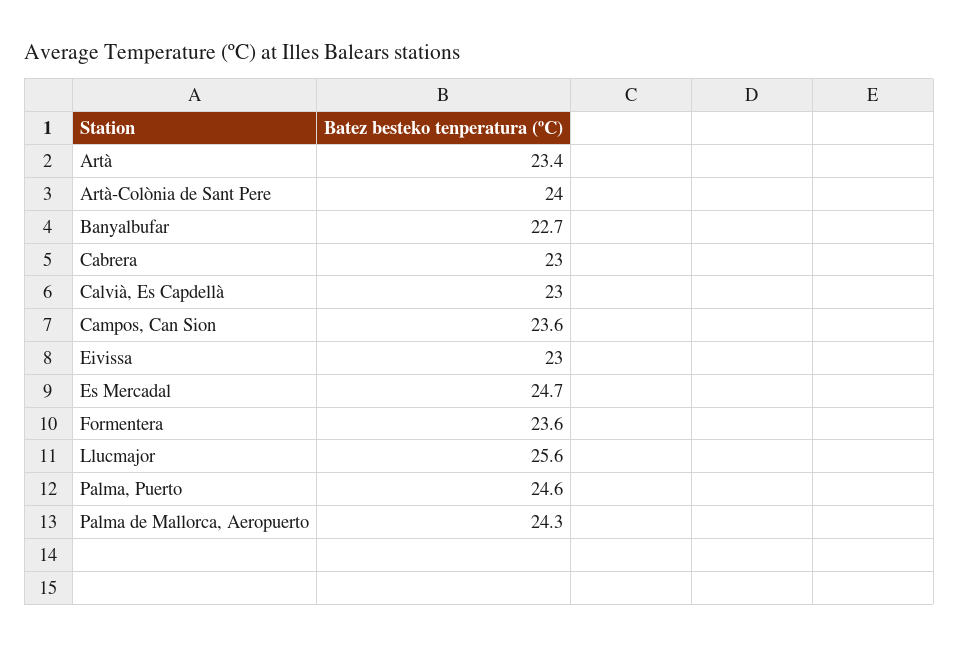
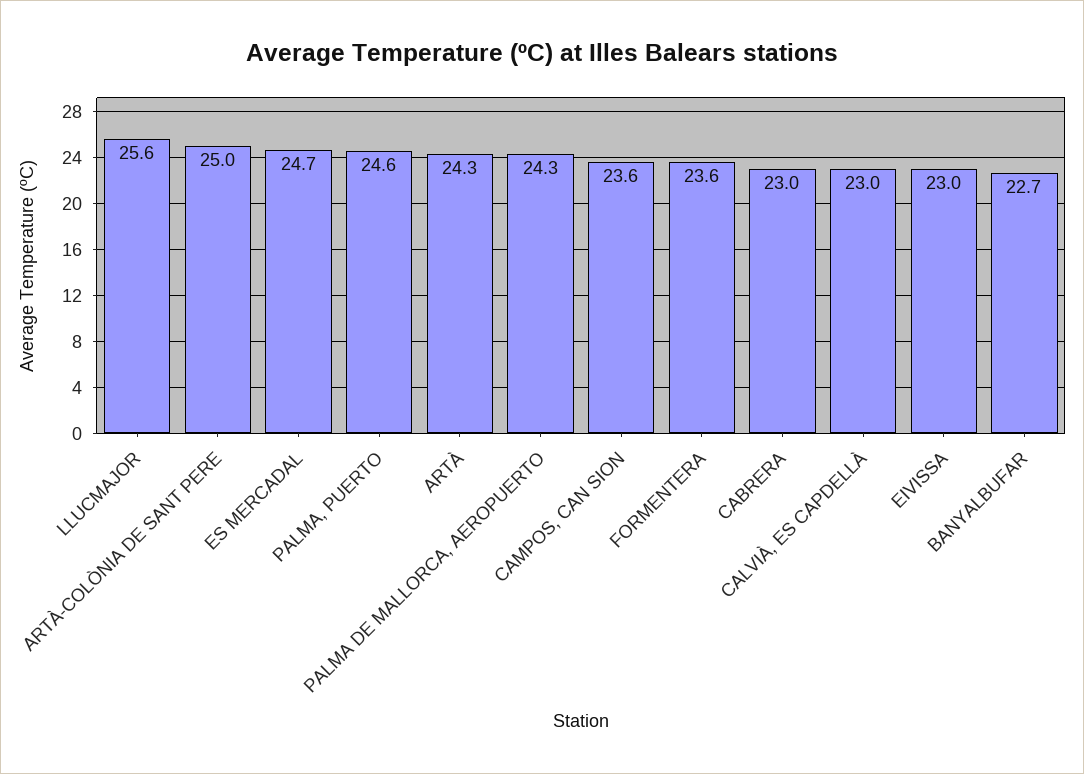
  {
-   "Artà": 23.4,
+   "Artà": 24.3,
-   "Artà-Colònia de Sant Pere": 24,
+   "Artà-Colònia de Sant Pere": 25,
    "Banyalbufar": 22.7,
    "Cabrera": 23,
    "Calvià, Es Capdellà": 23,
    "Campos, Can Sion": 23.6,
    "Eivissa": 23,
    "Es Mercadal": 24.7,
    "Formentera": 23.6,
    "Llucmajor": 25.6,
    "Palma, Puerto": 24.6,
    "Palma de Mallorca, Aeropuerto": 24.3
  }

